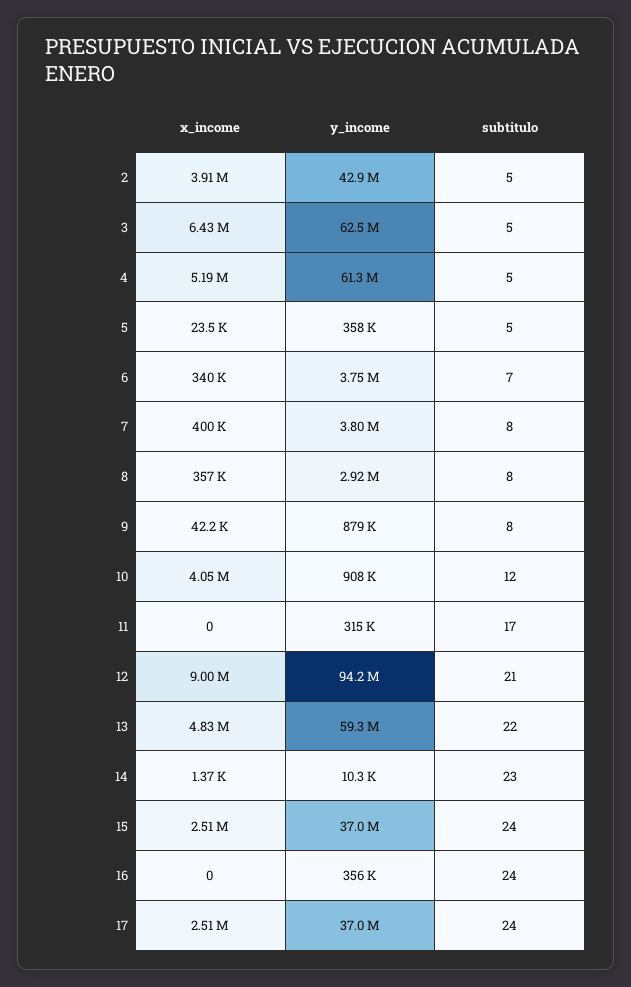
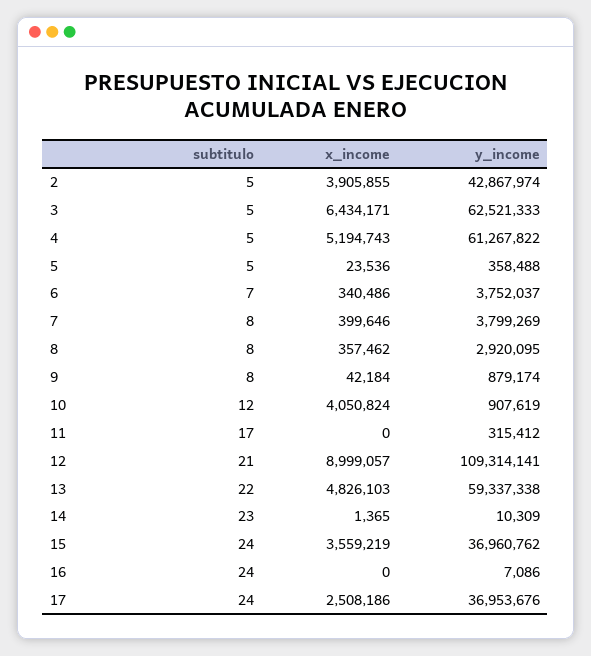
  {
    "x_income": {
      "2": 3905855,
      "3": 6434171,
      "4": 5194743,
      "5": 23536,
      "6": 340486,
      "7": 399646,
      "8": 357462,
      "9": 42184,
      "10": 4050824,
      "11": 0,
      "12": 8999057,
      "13": 4826103,
      "14": 1365,
-     "15": 2510000,
+     "15": 3559219,
      "16": 0,
      "17": 2508186
    },
    "y_income": {
      "2": 42867974,
      "3": 62521333,
      "4": 61267822,
      "5": 358488,
      "6": 3752037,
      "7": 3799269,
      "8": 2920095,
      "9": 879174,
      "10": 907619,
      "11": 315412,
-     "12": 94200000,
+     "12": 109314141,
      "13": 59337338,
      "14": 10309,
      "15": 36960762,
-     "16": 356000,
+     "16": 7086,
      "17": 36953676
    },
    "subtitulo": {
      "2": 5,
      "3": 5,
      "4": 5,
      "5": 5,
      "6": 7,
      "7": 8,
      "8": 8,
      "9": 8,
      "10": 12,
      "11": 17,
      "12": 21,
      "13": 22,
      "14": 23,
      "15": 24,
      "16": 24,
      "17": 24
    }
  }

